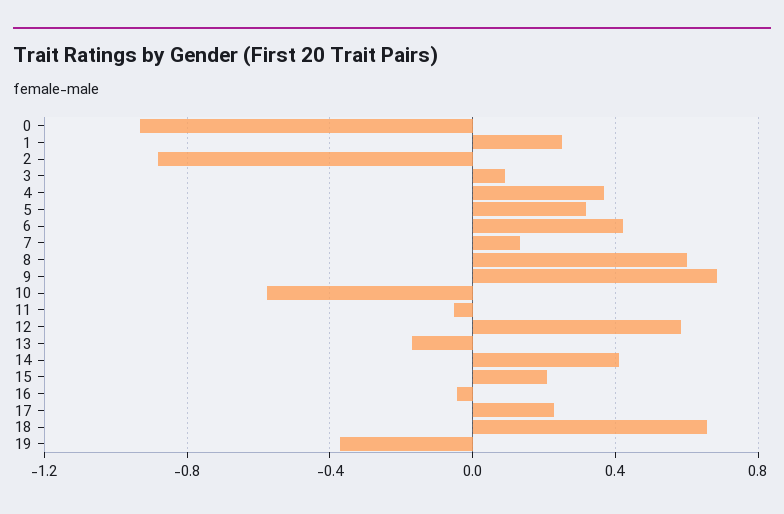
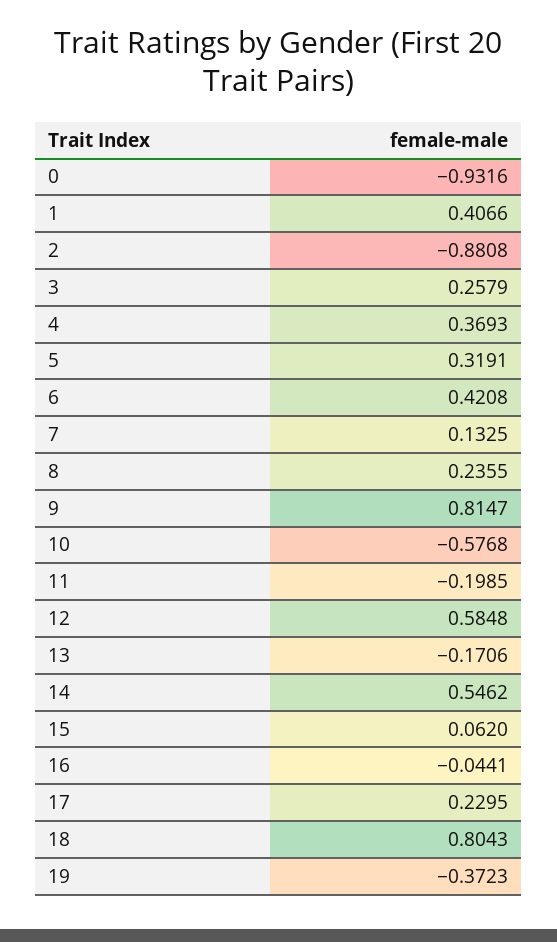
  {
    "0": -0.9316,
-   "1": 0.25,
+   "1": 0.4066,
    "2": -0.8808,
-   "3": 0.1,
+   "3": 0.2579,
    "4": 0.3693,
    "5": 0.3191,
    "6": 0.4208,
    "7": 0.1325,
-   "8": 0.6,
+   "8": 0.2355,
-   "9": 0.7,
+   "9": 0.8147,
    "10": -0.5768,
-   "11": -0.05,
+   "11": -0.1985,
    "12": 0.5848,
    "13": -0.1706,
-   "14": 0.4,
+   "14": 0.5462,
-   "15": 0.2,
+   "15": 0.062,
    "16": -0.0441,
    "17": 0.2295,
-   "18": 0.65,
+   "18": 0.8043,
    "19": -0.3723
  }

